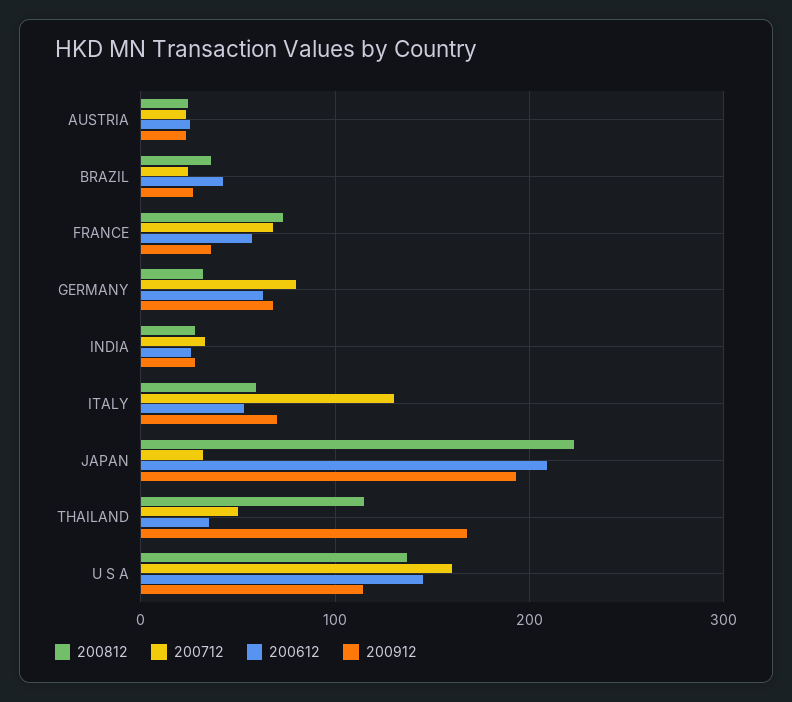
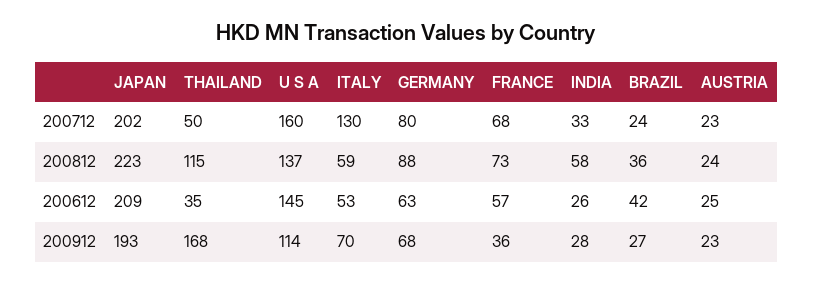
  {
    "200812": {
      "AUSTRIA": 24,
      "BRAZIL": 36,
      "FRANCE": 73,
-     "GERMANY": 30,
+     "GERMANY": 88,
-     "INDIA": 30,
+     "INDIA": 58,
      "ITALY": 59,
      "JAPAN": 223,
      "THAILAND": 115,
      "U S A": 137
    },
    "200712": {
      "AUSTRIA": 23,
      "BRAZIL": 24,
      "FRANCE": 68,
      "GERMANY": 80,
      "INDIA": 33,
      "ITALY": 130,
-     "JAPAN": 30,
+     "JAPAN": 202,
      "THAILAND": 50,
      "U S A": 160
    },
    "200612": {
      "AUSTRIA": 25,
      "BRAZIL": 42,
      "FRANCE": 57,
      "GERMANY": 63,
      "INDIA": 26,
      "ITALY": 53,
      "JAPAN": 209,
      "THAILAND": 35,
      "U S A": 145
    },
    "200912": {
      "AUSTRIA": 23,
      "BRAZIL": 27,
      "FRANCE": 36,
      "GERMANY": 68,
      "INDIA": 28,
      "ITALY": 70,
      "JAPAN": 193,
      "THAILAND": 168,
      "U S A": 114
    }
  }

